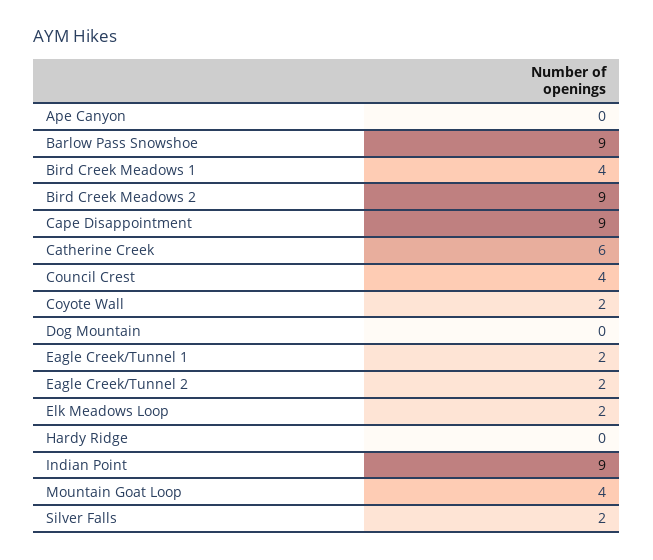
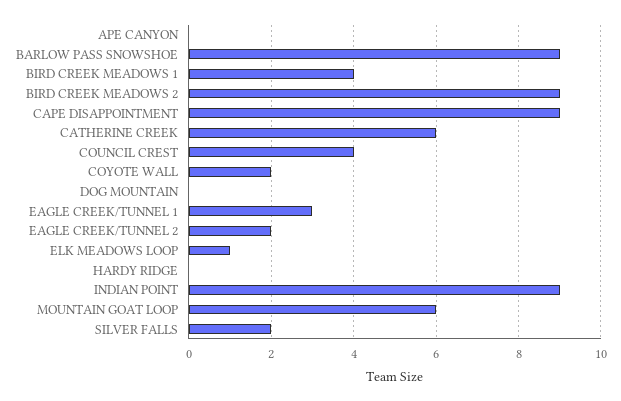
  {
    "Ape Canyon": 0,
    "Barlow Pass Snowshoe": 9,
    "Bird Creek Meadows 1": 4,
    "Bird Creek Meadows 2": 9,
    "Cape Disappointment": 9,
    "Catherine Creek": 6,
    "Council Crest": 4,
    "Coyote Wall": 2,
    "Dog Mountain": 0,
-   "Eagle Creek/Tunnel 1": 2,
+   "Eagle Creek/Tunnel 1": 3,
    "Eagle Creek/Tunnel 2": 2,
-   "Elk Meadows Loop": 2,
+   "Elk Meadows Loop": 1,
    "Hardy Ridge": 0,
    "Indian Point": 9,
-   "Mountain Goat Loop": 4,
+   "Mountain Goat Loop": 6,
    "Silver Falls": 2
  }

